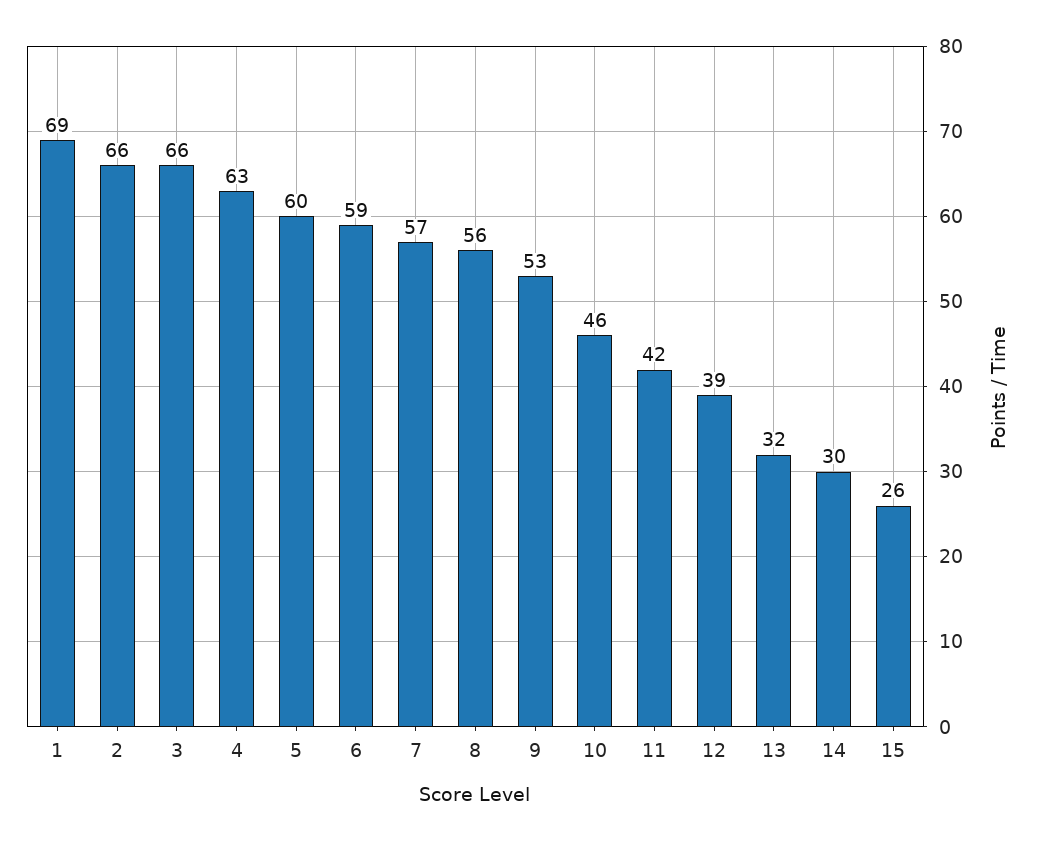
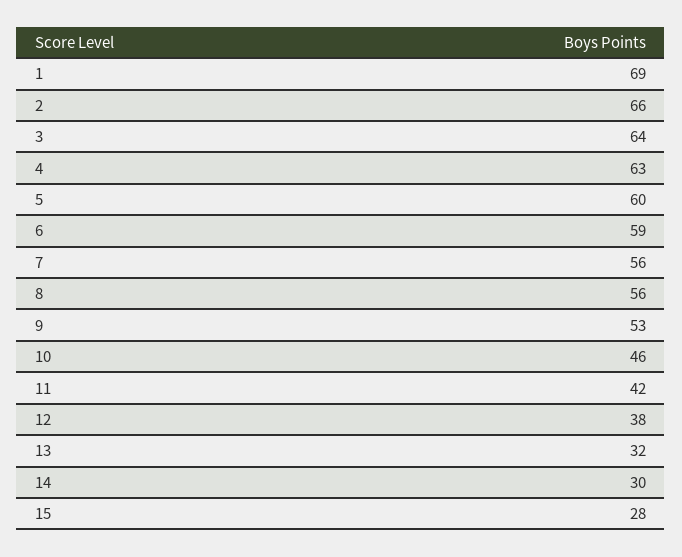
  {
    "1": 69,
    "2": 66,
-   "3": 66,
+   "3": 64,
    "4": 63,
    "5": 60,
    "6": 59,
-   "7": 57,
+   "7": 56,
    "8": 56,
    "9": 53,
    "10": 46,
    "11": 42,
-   "12": 39,
+   "12": 38,
    "13": 32,
    "14": 30,
-   "15": 26
+   "15": 28
  }

